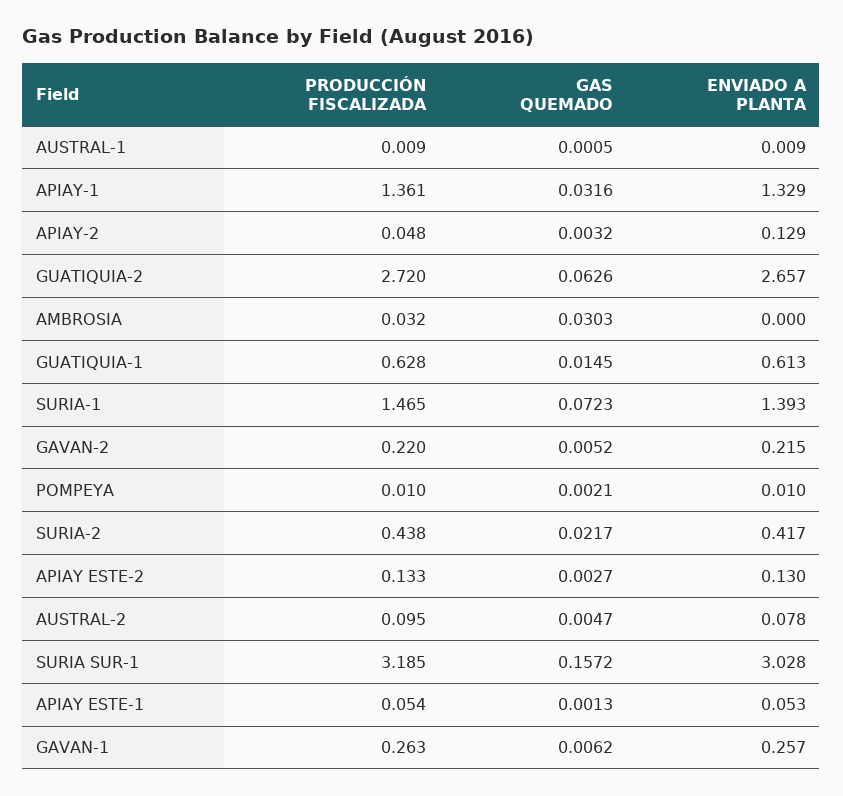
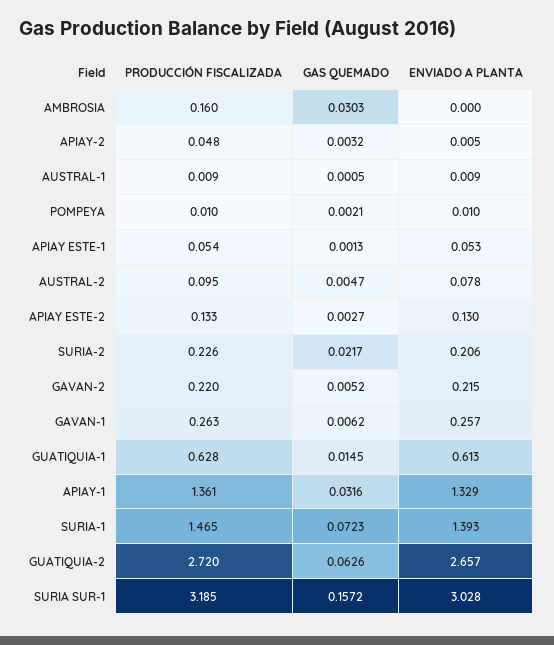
  {
    "PRODUCCIÓN FISCALIZADA": {
      "AUSTRAL-1": 0.009,
      "APIAY-1": 1.361,
      "APIAY-2": 0.048,
      "GUATIQUIA-2": 2.72,
-     "AMBROSIA": 0.032,
+     "AMBROSIA": 0.16,
      "GUATIQUIA-1": 0.628,
      "SURIA-1": 1.465,
      "GAVAN-2": 0.22,
      "POMPEYA": 0.01,
-     "SURIA-2": 0.438,
+     "SURIA-2": 0.226,
      "APIAY ESTE-2": 0.133,
      "AUSTRAL-2": 0.095,
      "SURIA SUR-1": 3.185,
      "APIAY ESTE-1": 0.054,
      "GAVAN-1": 0.263
    },
    "GAS QUEMADO": {
      "AUSTRAL-1": 0.0005,
      "APIAY-1": 0.0316,
      "APIAY-2": 0.0032,
      "GUATIQUIA-2": 0.0626,
      "AMBROSIA": 0.0303,
      "GUATIQUIA-1": 0.0145,
      "SURIA-1": 0.0723,
      "GAVAN-2": 0.0052,
      "POMPEYA": 0.0021,
      "SURIA-2": 0.0217,
      "APIAY ESTE-2": 0.0027,
      "AUSTRAL-2": 0.0047,
      "SURIA SUR-1": 0.1572,
      "APIAY ESTE-1": 0.0013,
      "GAVAN-1": 0.0062
    },
    "ENVIADO A PLANTA": {
      "AUSTRAL-1": 0.009,
      "APIAY-1": 1.329,
-     "APIAY-2": 0.129,
+     "APIAY-2": 0.005,
      "GUATIQUIA-2": 2.657,
      "AMBROSIA": 0,
      "GUATIQUIA-1": 0.613,
      "SURIA-1": 1.393,
      "GAVAN-2": 0.215,
      "POMPEYA": 0.01,
-     "SURIA-2": 0.417,
+     "SURIA-2": 0.206,
      "APIAY ESTE-2": 0.13,
      "AUSTRAL-2": 0.078,
      "SURIA SUR-1": 3.028,
      "APIAY ESTE-1": 0.053,
      "GAVAN-1": 0.257
    }
  }

